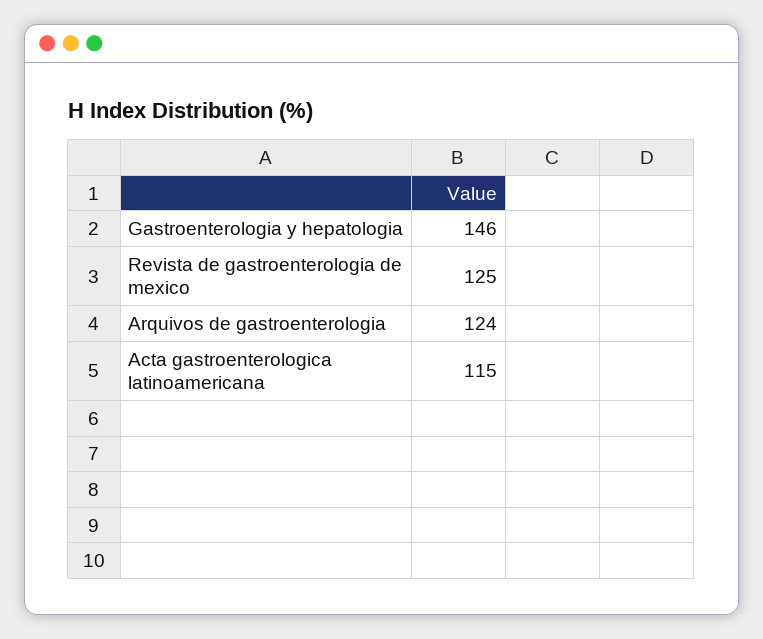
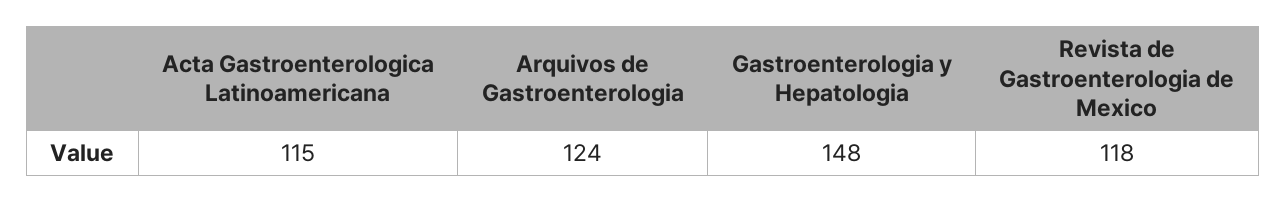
  {
-   "Gastroenterologia y hepatologia": 146,
+   "Gastroenterologia y hepatologia": 148,
-   "Revista de gastroenterologia de mexico": 125,
+   "Revista de gastroenterologia de mexico": 118,
    "Arquivos de gastroenterologia": 124,
    "Acta gastroenterologica latinoamericana": 115
  }

